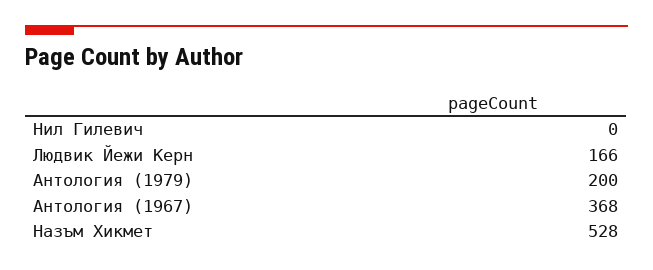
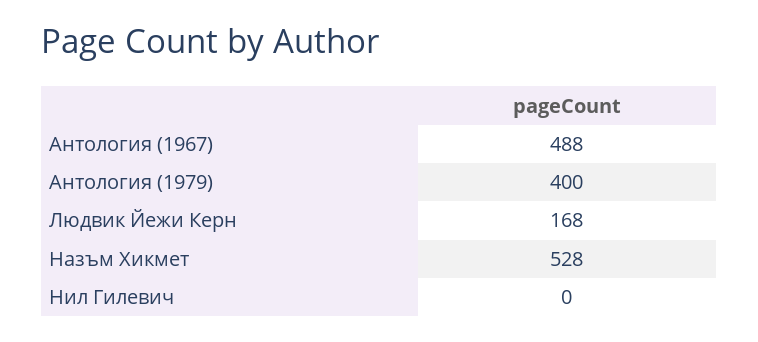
  {
    "Нил Гилевич": 0,
-   "Людвик Йежи Керн": 166,
+   "Людвик Йежи Керн": 168,
-   "Антология (1979)": 200,
+   "Антология (1979)": 400,
-   "Антология (1967)": 368,
+   "Антология (1967)": 488,
    "Назъм Хикмет": 528
  }

